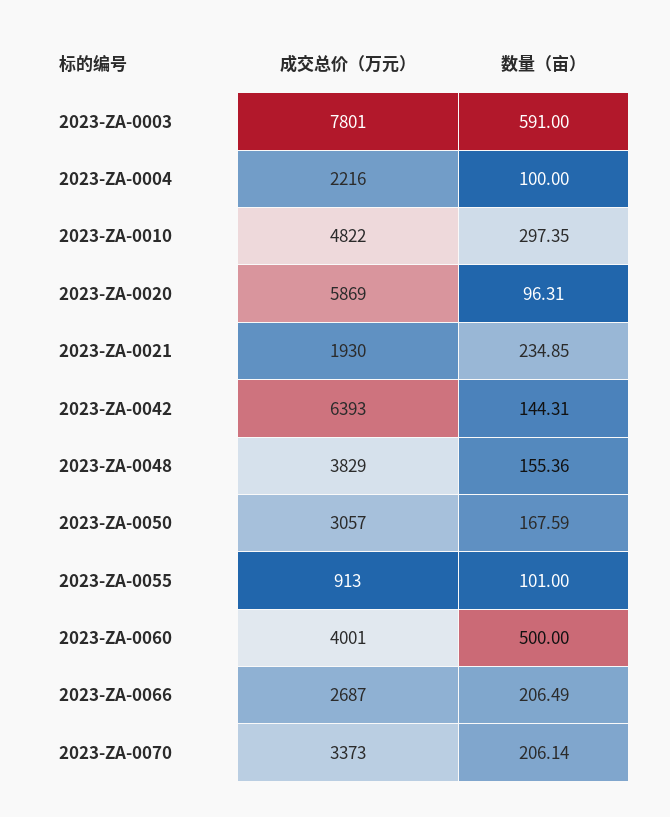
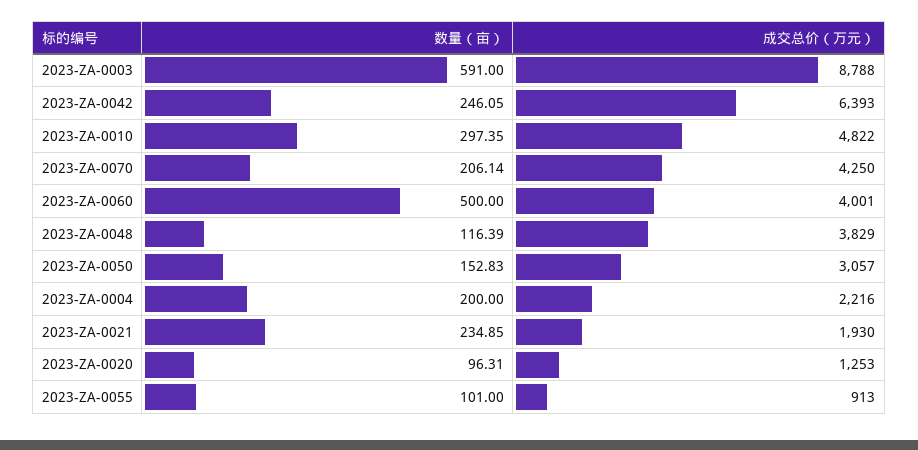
  {
    "成交总价（万元）": {
-     "2023-ZA-0003": 7801,
+     "2023-ZA-0003": 8788,
      "2023-ZA-0004": 2216,
      "2023-ZA-0010": 4822,
-     "2023-ZA-0020": 5869,
+     "2023-ZA-0020": 1253,
      "2023-ZA-0021": 1930,
      "2023-ZA-0042": 6393,
      "2023-ZA-0048": 3829,
      "2023-ZA-0050": 3057,
      "2023-ZA-0055": 913,
      "2023-ZA-0060": 4001,
-     "2023-ZA-0066": 2687,
-     "2023-ZA-0070": 3373
+     "2023-ZA-0070": 4250
    },
    "数量（亩）": {
      "2023-ZA-0003": 591,
-     "2023-ZA-0004": 100,
+     "2023-ZA-0004": 200,
      "2023-ZA-0010": 297.35,
      "2023-ZA-0020": 96.31,
      "2023-ZA-0021": 234.85,
-     "2023-ZA-0042": 144.31,
+     "2023-ZA-0042": 246.05,
-     "2023-ZA-0048": 155.36,
+     "2023-ZA-0048": 116.39,
-     "2023-ZA-0050": 167.59,
+     "2023-ZA-0050": 152.83,
      "2023-ZA-0055": 101,
      "2023-ZA-0060": 500,
-     "2023-ZA-0066": 206.49,
      "2023-ZA-0070": 206.14
    }
  }

